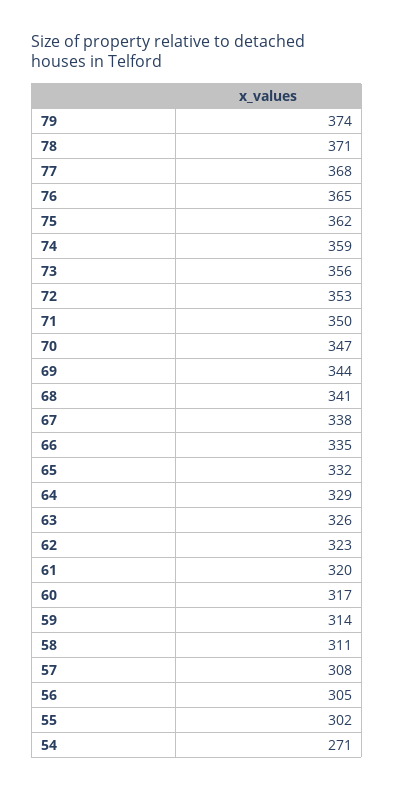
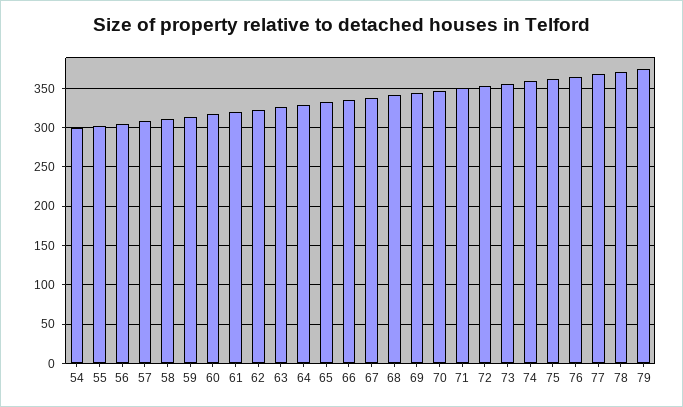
  {
    "79": 374,
    "78": 371,
    "77": 368,
    "76": 365,
    "75": 362,
    "74": 359,
    "73": 356,
    "72": 353,
    "71": 350,
    "70": 347,
    "69": 344,
    "68": 341,
    "67": 338,
    "66": 335,
    "65": 332,
    "64": 329,
    "63": 326,
    "62": 323,
    "61": 320,
    "60": 317,
    "59": 314,
    "58": 311,
    "57": 308,
    "56": 305,
    "55": 302,
-   "54": 271
+   "54": 300
  }

